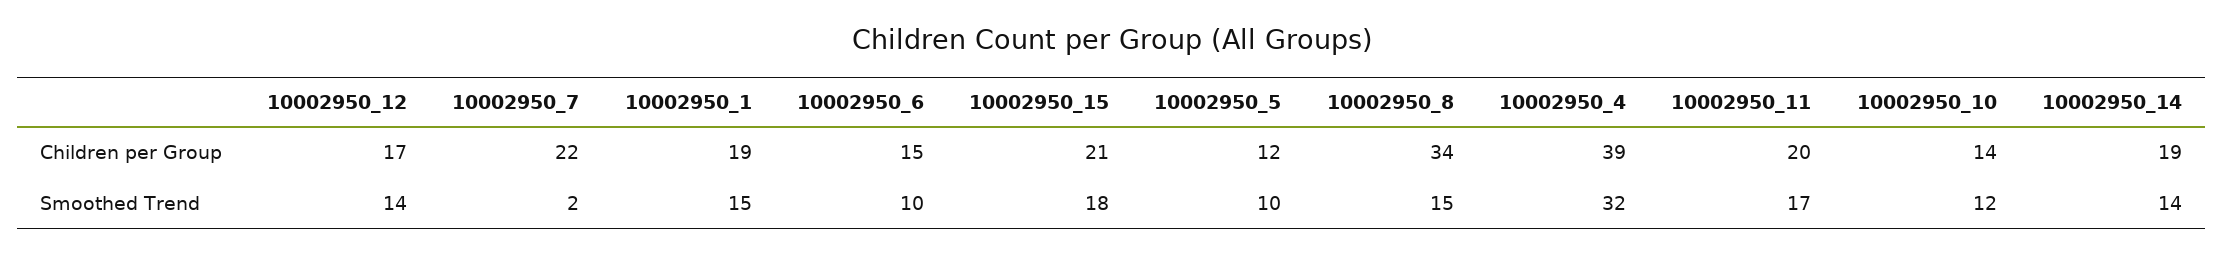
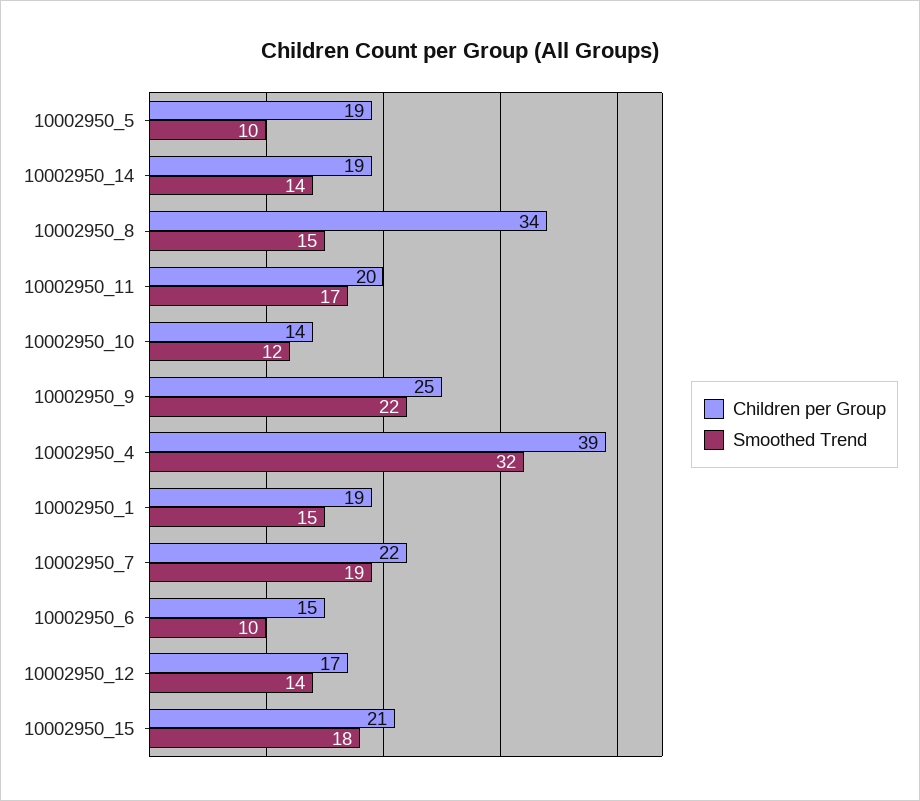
  {
    "Children per Group": {
      "10002950_12": 17,
      "10002950_7": 22,
      "10002950_1": 19,
      "10002950_6": 15,
      "10002950_15": 21,
-     "10002950_5": 12,
+     "10002950_5": 19,
      "10002950_8": 34,
      "10002950_4": 39,
      "10002950_11": 20,
      "10002950_10": 14,
-     "10002950_14": 19
+     "10002950_14": 19,
+     "10002950_9": 25
    },
    "Smoothed Trend": {
      "10002950_12": 14,
-     "10002950_7": 2,
+     "10002950_7": 19,
      "10002950_1": 15,
      "10002950_6": 10,
      "10002950_15": 18,
      "10002950_5": 10,
      "10002950_8": 15,
      "10002950_4": 32,
      "10002950_11": 17,
      "10002950_10": 12,
-     "10002950_14": 14
+     "10002950_14": 14,
+     "10002950_9": 22
    }
  }

